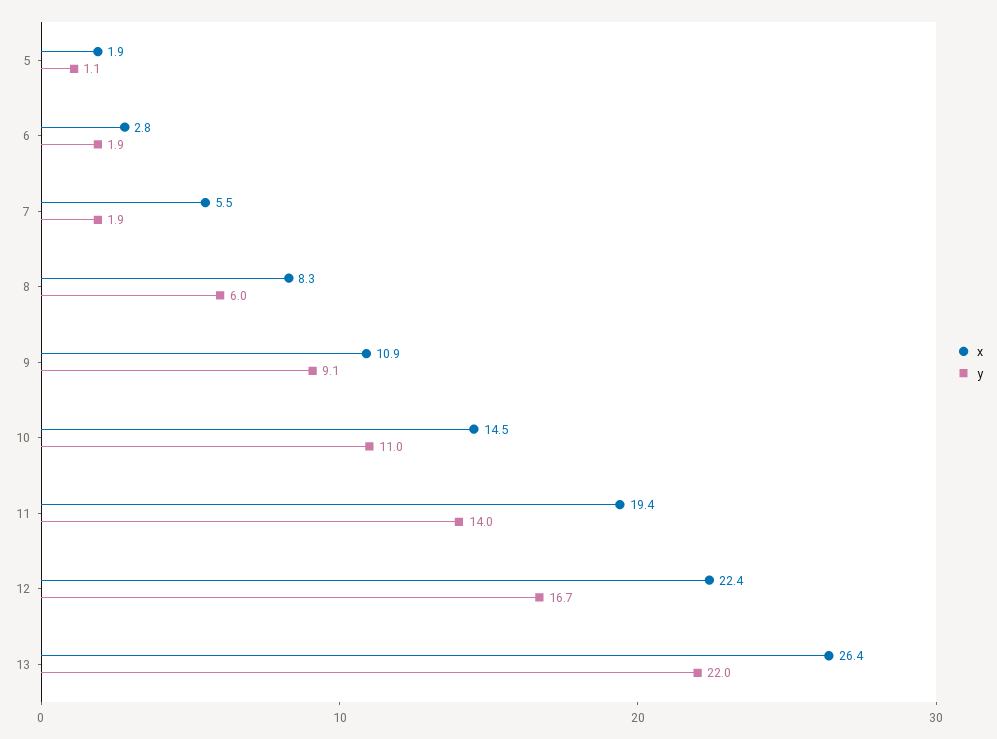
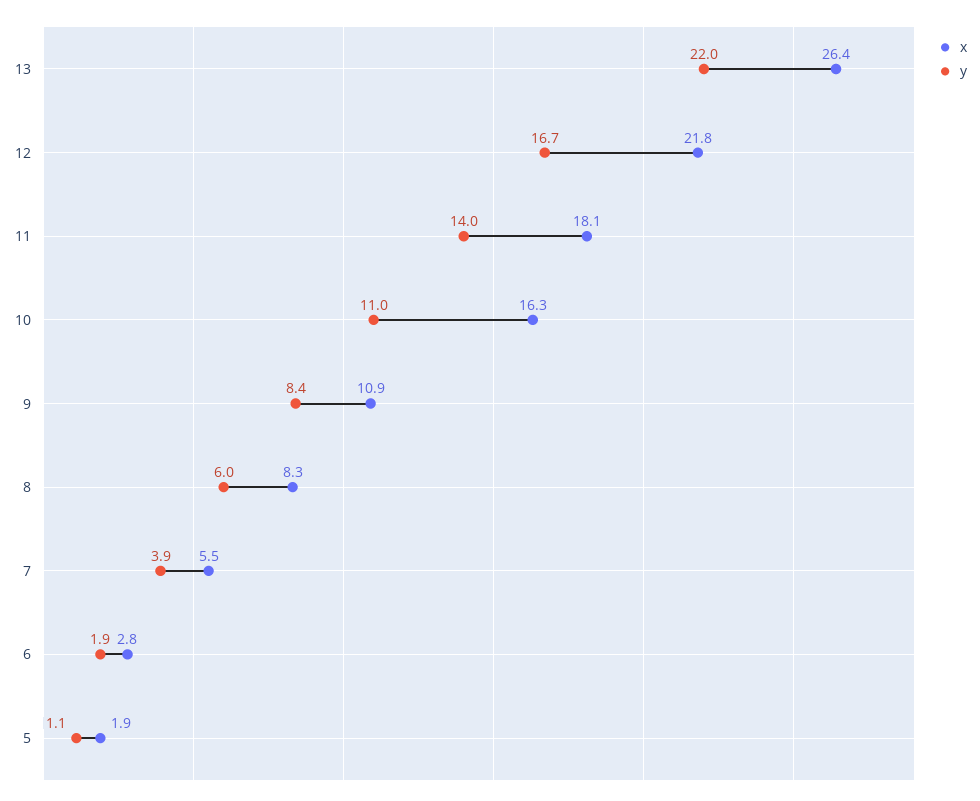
  {
    "x": {
      "5": 1.9,
      "6": 2.8,
      "7": 5.5,
      "8": 8.3,
      "9": 10.9,
-     "10": 14.5,
+     "10": 16.3,
-     "11": 19.4,
+     "11": 18.1,
-     "12": 22.4,
+     "12": 21.8,
      "13": 26.4
    },
    "y": {
      "5": 1.1,
      "6": 1.9,
-     "7": 1.9,
+     "7": 3.9,
      "8": 6,
-     "9": 9.1,
+     "9": 8.4,
      "10": 11,
      "11": 14,
      "12": 16.7,
      "13": 22
    }
  }

